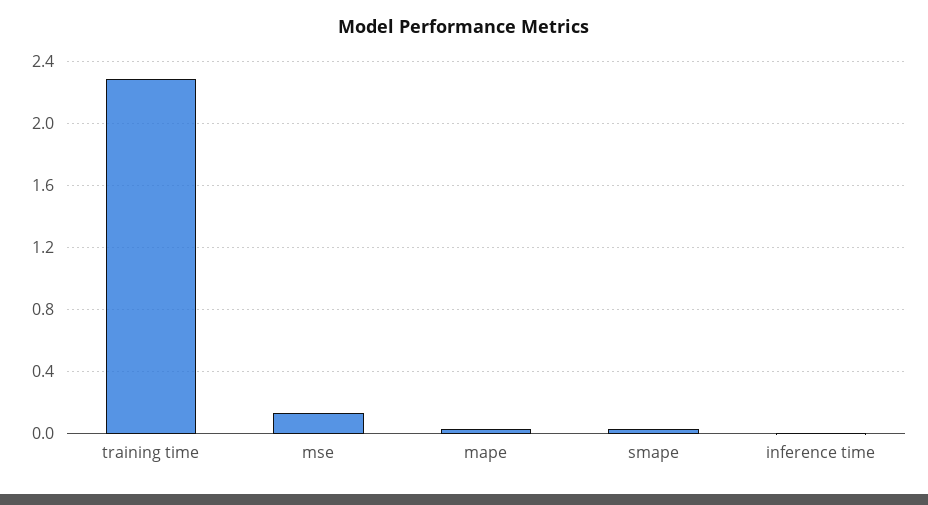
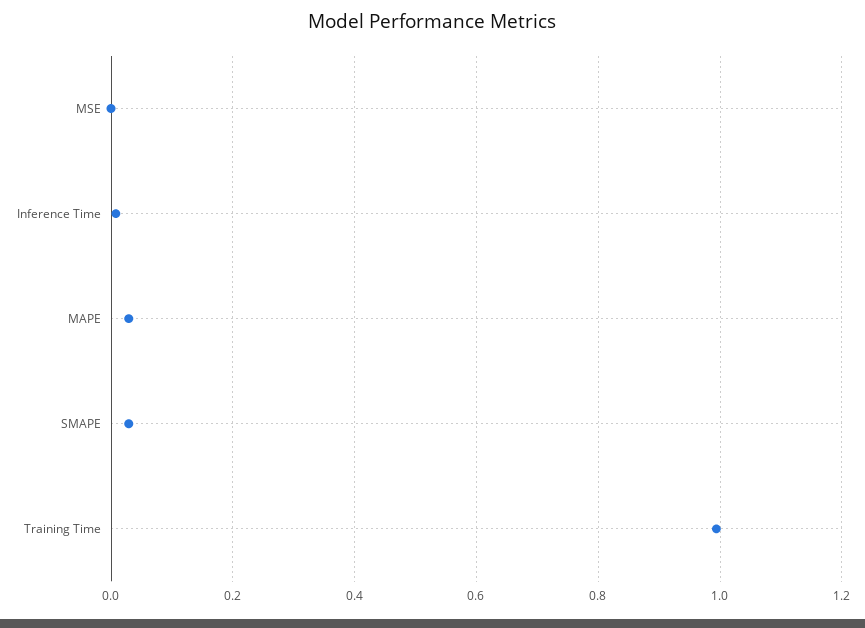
  {
-   "training time": 2.3,
+   "training time": 1,
-   "mse": 0.15,
+   "mse": 0,
    "mape": 0.02,
    "smape": 0.02,
    "inference time": 0
  }

